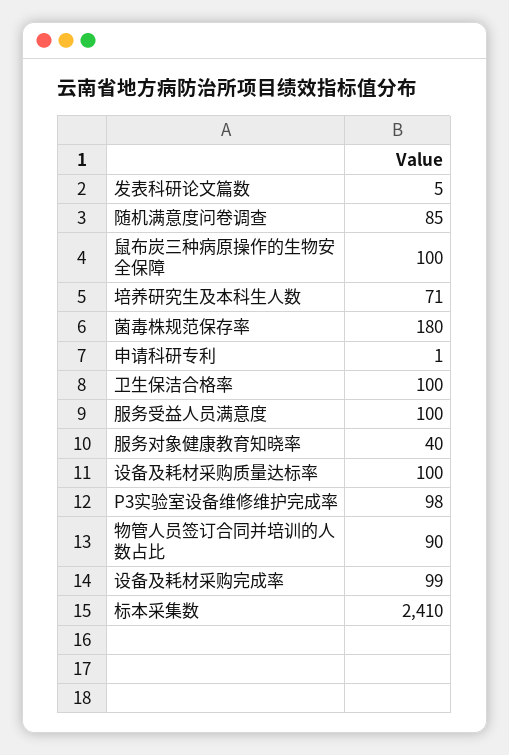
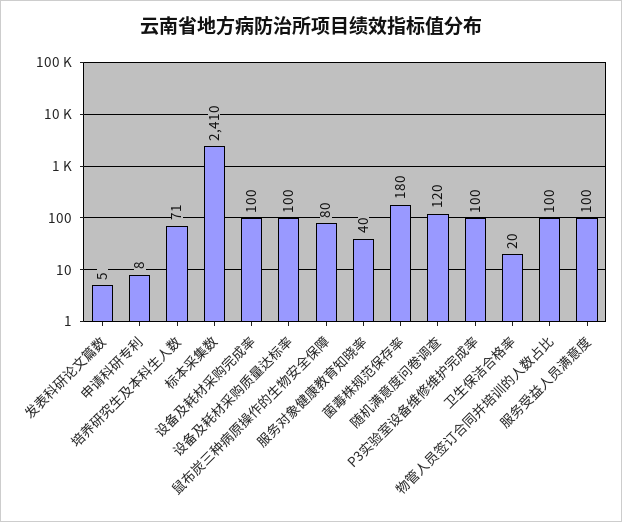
  {
    "发表科研论文篇数": 5,
-   "随机满意度问卷调查": 85,
+   "随机满意度问卷调查": 120,
-   "鼠布炭三种病原操作的生物安全保障": 100,
+   "鼠布炭三种病原操作的生物安全保障": 80,
    "培养研究生及本科生人数": 71,
    "菌毒株规范保存率": 180,
-   "申请科研专利": 1,
+   "申请科研专利": 8,
-   "卫生保洁合格率": 100,
+   "卫生保洁合格率": 20,
    "服务受益人员满意度": 100,
    "服务对象健康教育知晓率": 40,
    "设备及耗材采购质量达标率": 100,
-   "P3实验室设备维修维护完成率": 98,
+   "P3实验室设备维修维护完成率": 100,
-   "物管人员签订合同并培训的人数占比": 90,
+   "物管人员签订合同并培训的人数占比": 100,
-   "设备及耗材采购完成率": 99,
+   "设备及耗材采购完成率": 100,
    "标本采集数": 2410
  }

